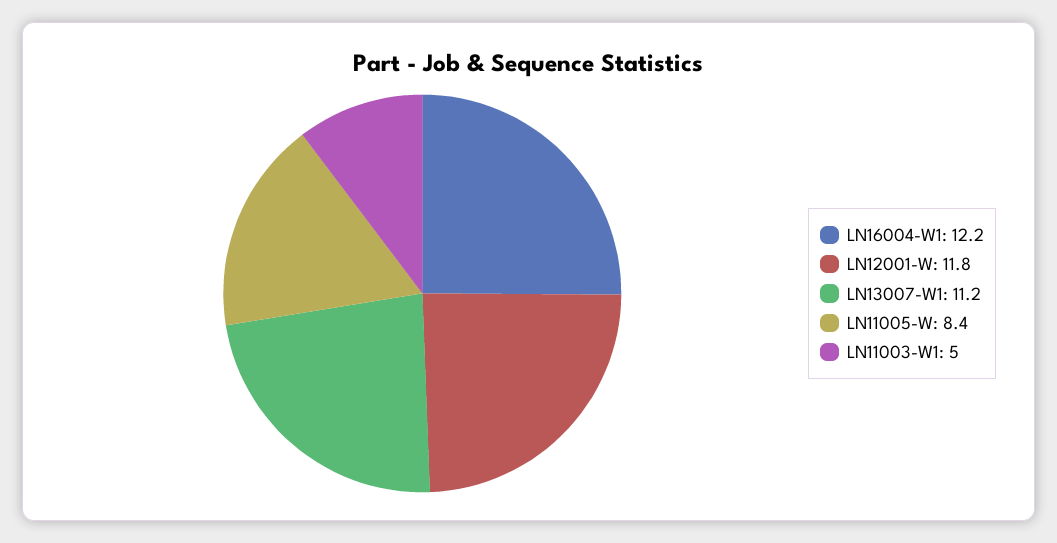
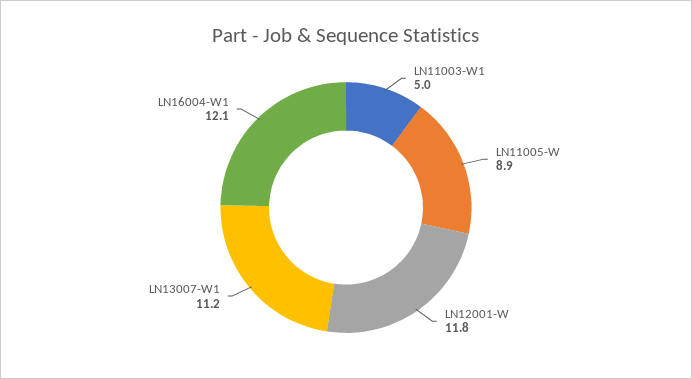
  {
-   "LN16004-W1": 12.2,
+   "LN16004-W1": 12.1,
    "LN12001-W": 11.8,
    "LN13007-W1": 11.2,
-   "LN11005-W": 8.4,
+   "LN11005-W": 8.9,
    "LN11003-W1": 5
  }

